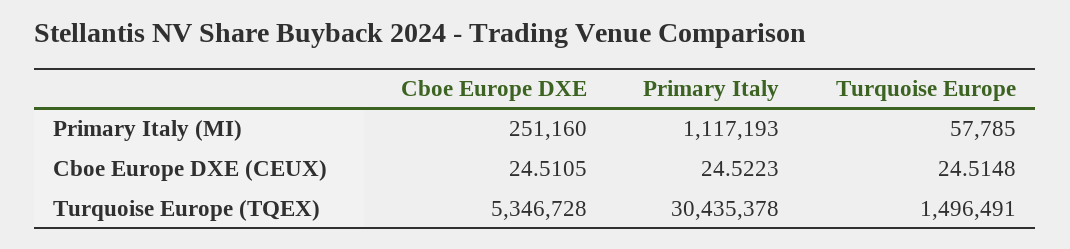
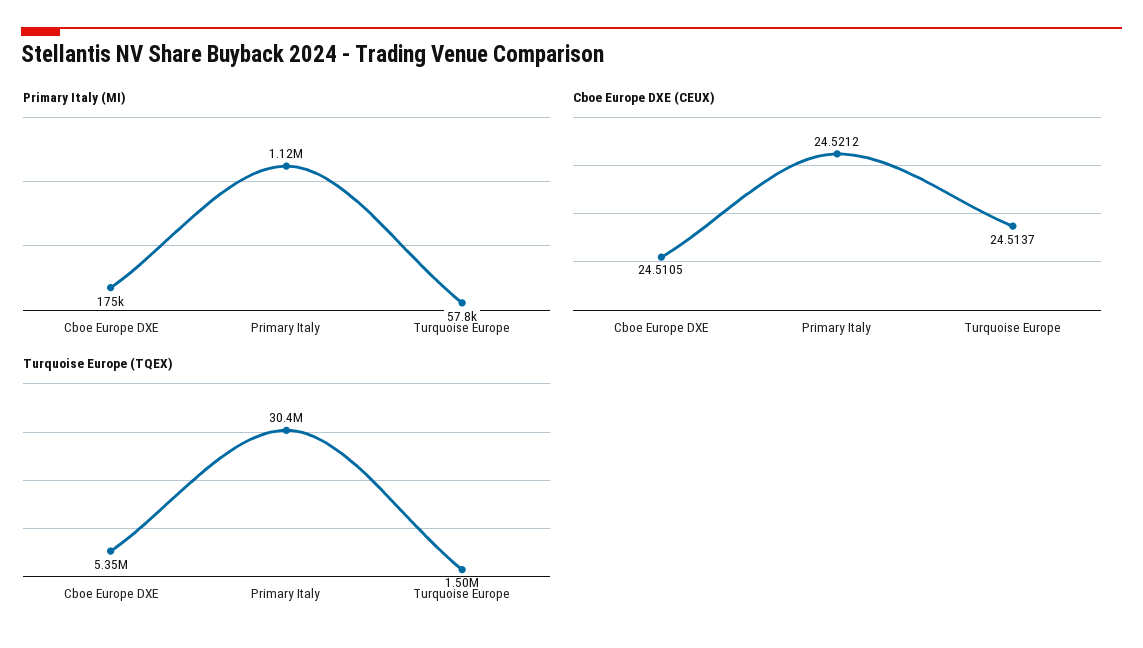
  {
    "Primary Italy (MI)": {
-     "Cboe Europe DXE": 251160,
+     "Cboe Europe DXE": 175000,
      "Primary Italy": 1117193,
      "Turquoise Europe": 57785
    },
    "Cboe Europe DXE (CEUX)": {
      "Cboe Europe DXE": 24.5105,
-     "Primary Italy": 24.5223,
+     "Primary Italy": 24.5212,
-     "Turquoise Europe": 24.5148
+     "Turquoise Europe": 24.5137
    },
    "Turquoise Europe (TQEX)": {
      "Cboe Europe DXE": 5346728,
      "Primary Italy": 30435378,
      "Turquoise Europe": 1496491
    }
  }

